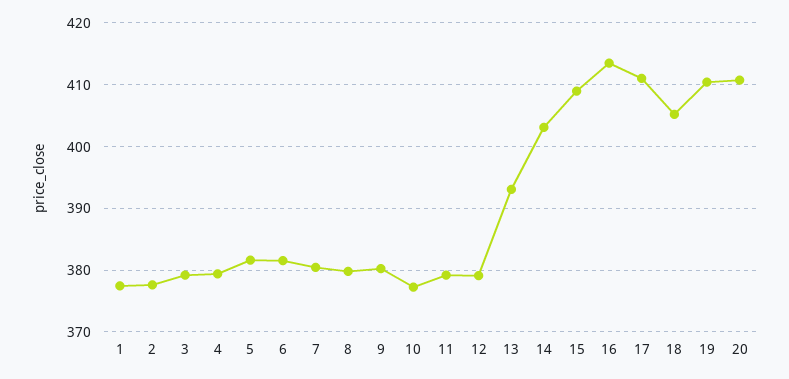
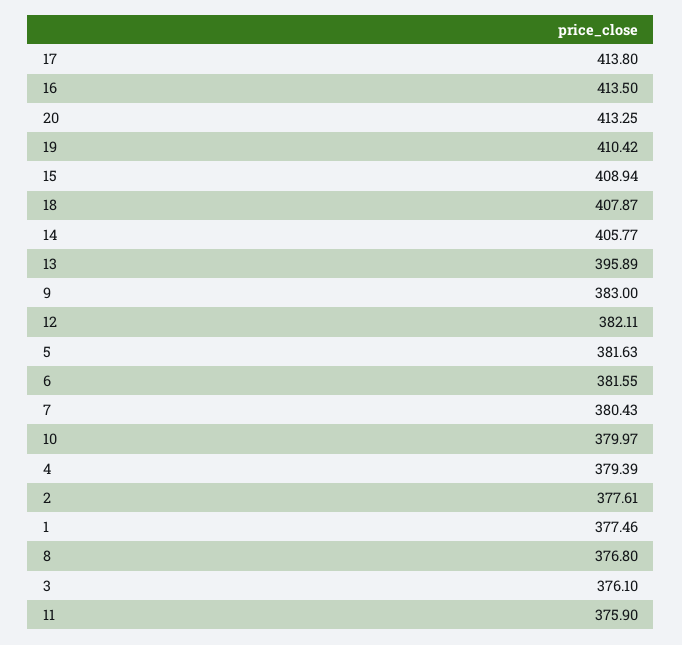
  {
    "1": 377.46,
    "2": 377.61,
-   "3": 379,
+   "3": 376.1,
    "4": 379.39,
    "5": 381.63,
    "6": 381.55,
    "7": 380.43,
-   "8": 380,
+   "8": 376.8,
-   "9": 380,
+   "9": 383,
-   "10": 377,
+   "10": 379.97,
-   "11": 379,
+   "11": 375.9,
-   "12": 379,
+   "12": 382.11,
-   "13": 393,
+   "13": 395.89,
-   "14": 403,
+   "14": 405.77,
    "15": 408.94,
    "16": 413.5,
-   "17": 411,
+   "17": 413.8,
-   "18": 405,
+   "18": 407.87,
    "19": 410.42,
-   "20": 411
+   "20": 413.25
  }

